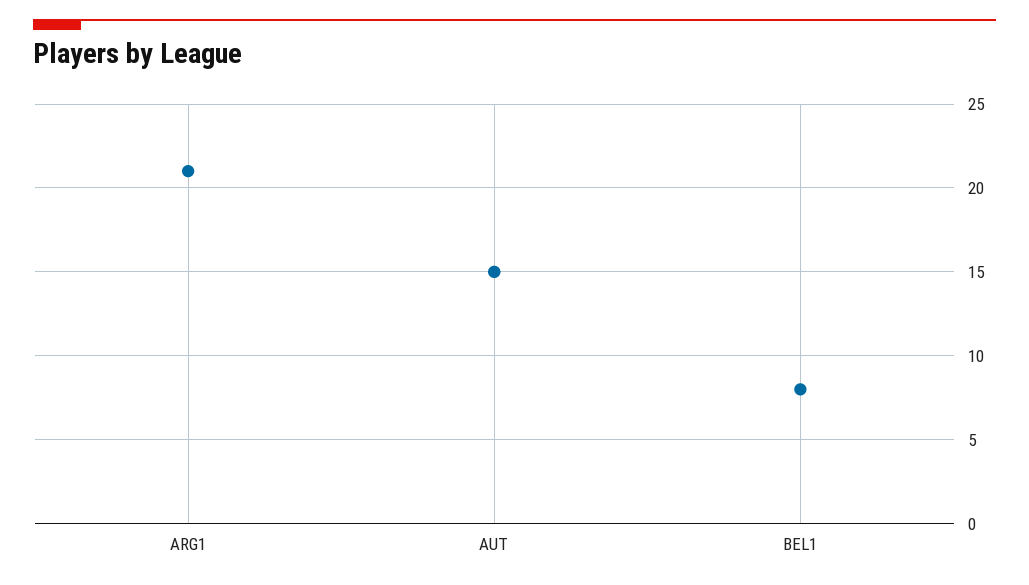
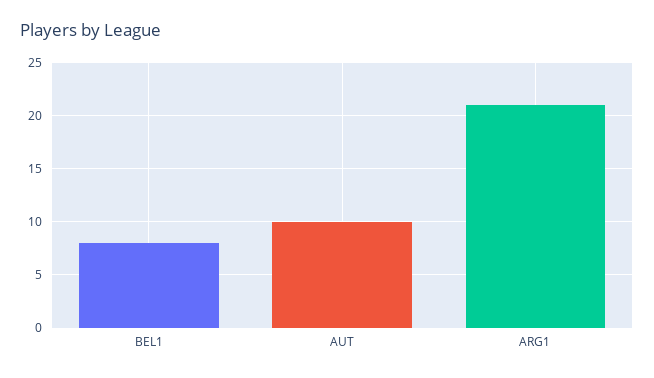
  {
    "ARG1": 21,
-   "AUT": 15,
+   "AUT": 10,
    "BEL1": 8
  }

